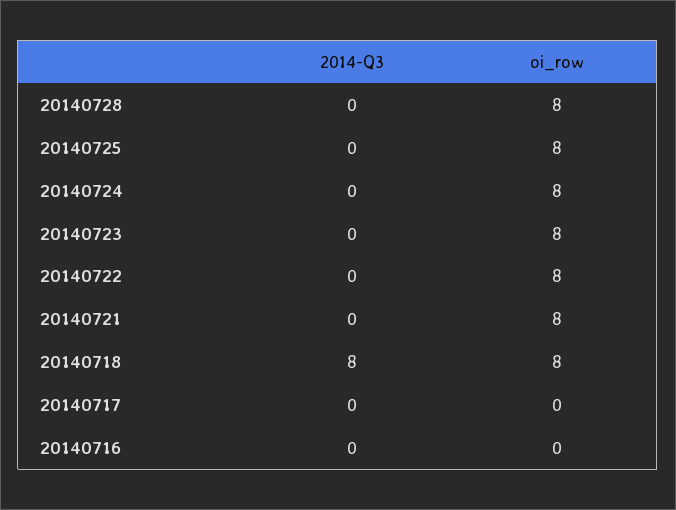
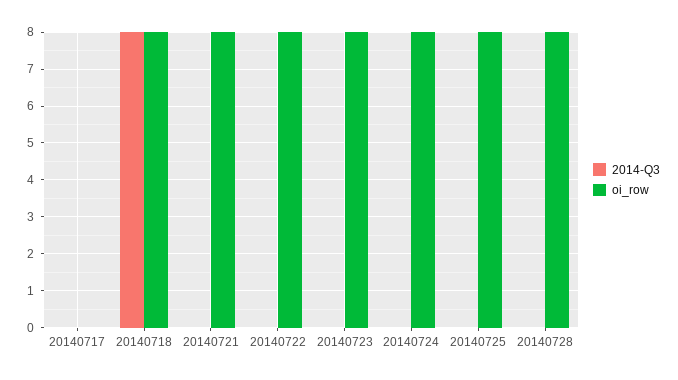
  {
    "2014-Q3": {
      "20140728": 0,
      "20140725": 0,
      "20140724": 0,
      "20140723": 0,
      "20140722": 0,
      "20140721": 0,
      "20140718": 8,
-     "20140717": 0,
+     "20140717": 0
-     "20140716": 0
    },
    "oi_row": {
      "20140728": 8,
      "20140725": 8,
      "20140724": 8,
      "20140723": 8,
      "20140722": 8,
      "20140721": 8,
      "20140718": 8,
-     "20140717": 0,
+     "20140717": 0
-     "20140716": 0
    }
  }

